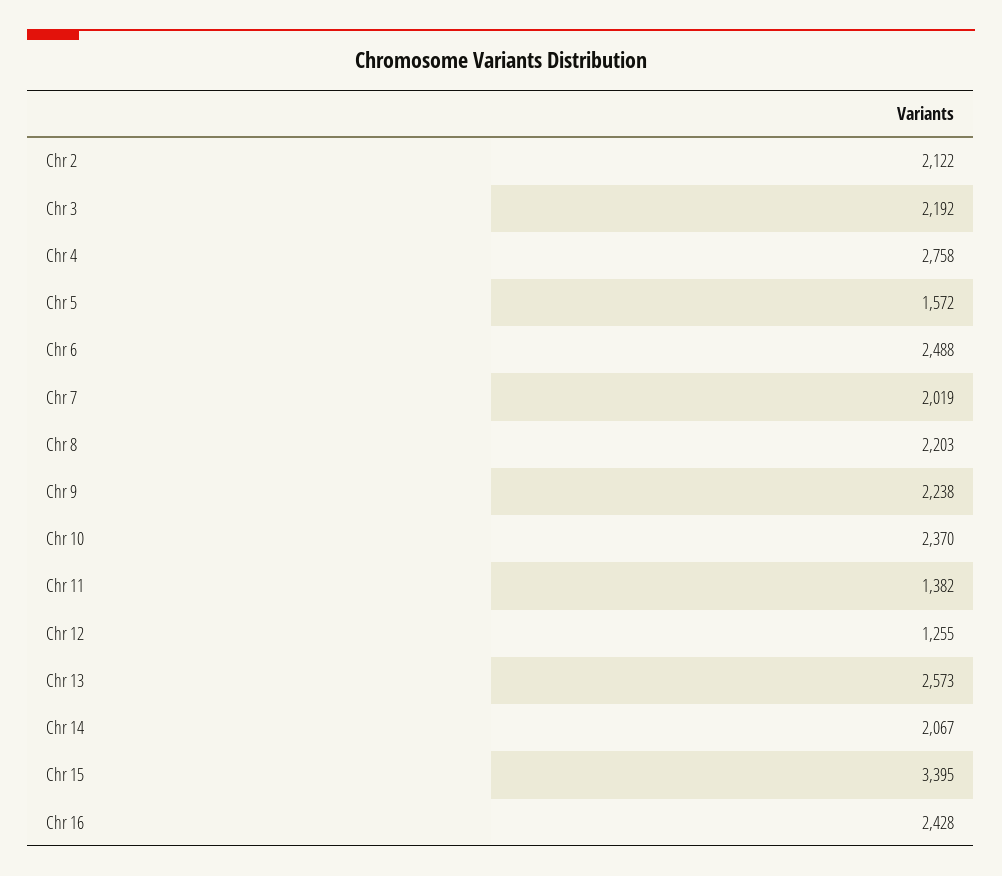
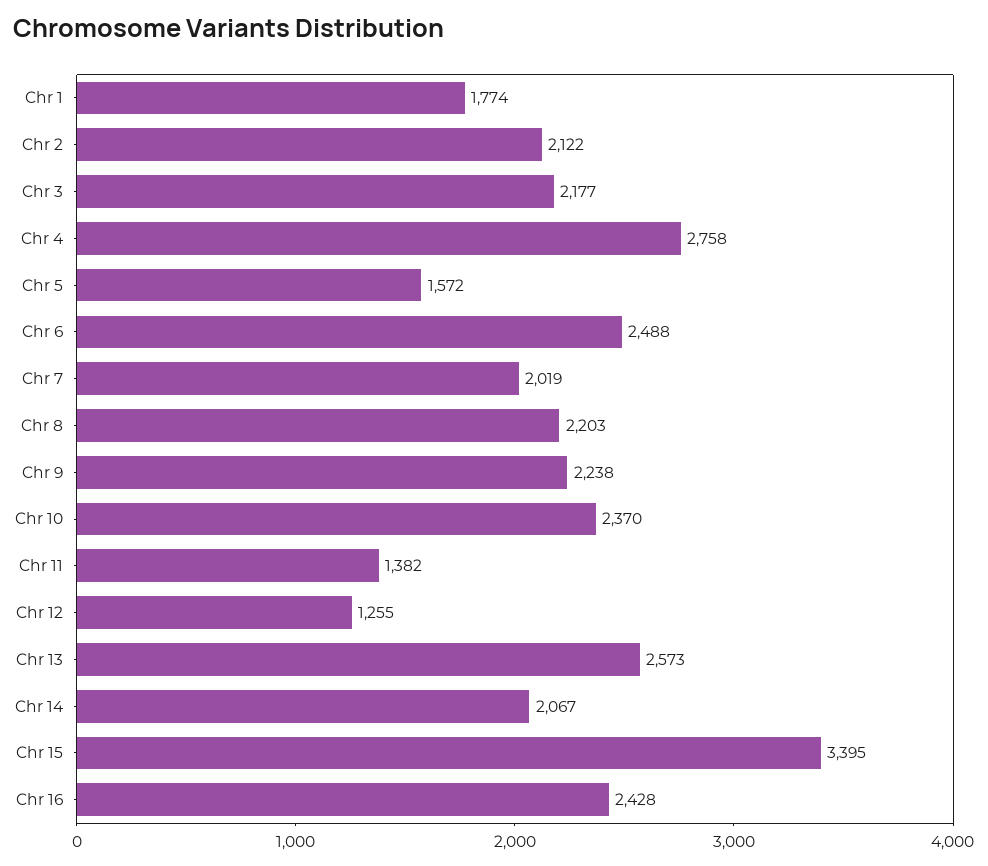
  {
    "Chr 2": 2122,
-   "Chr 3": 2192,
+   "Chr 3": 2177,
    "Chr 4": 2758,
    "Chr 5": 1572,
    "Chr 6": 2488,
    "Chr 7": 2019,
    "Chr 8": 2203,
    "Chr 9": 2238,
    "Chr 10": 2370,
    "Chr 11": 1382,
    "Chr 12": 1255,
    "Chr 13": 2573,
    "Chr 14": 2067,
    "Chr 15": 3395,
-   "Chr 16": 2428
+   "Chr 16": 2428,
+   "Chr 1": 1774
  }

